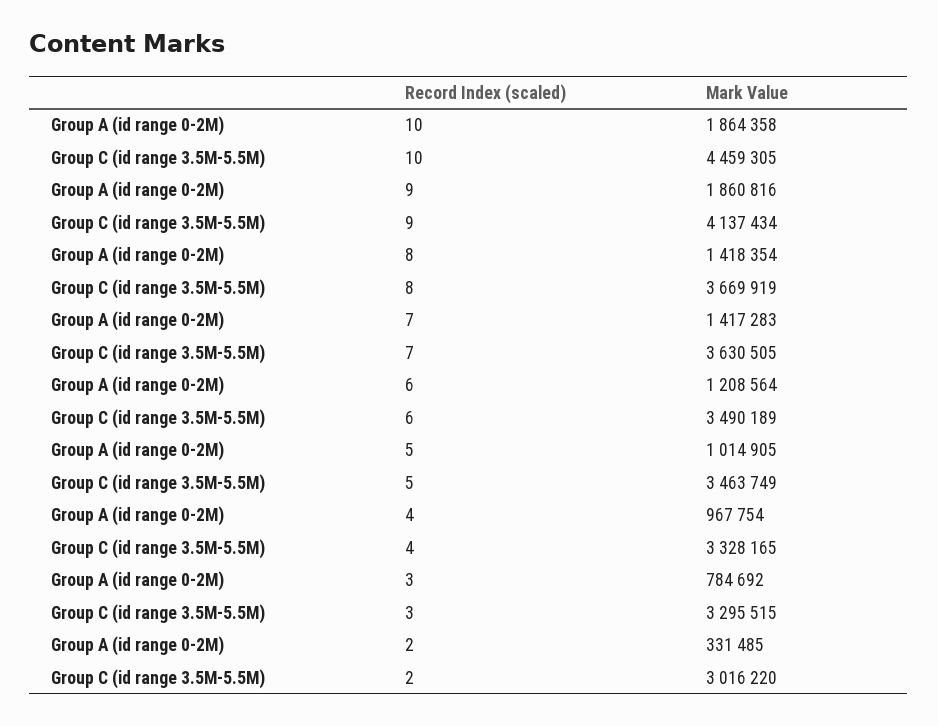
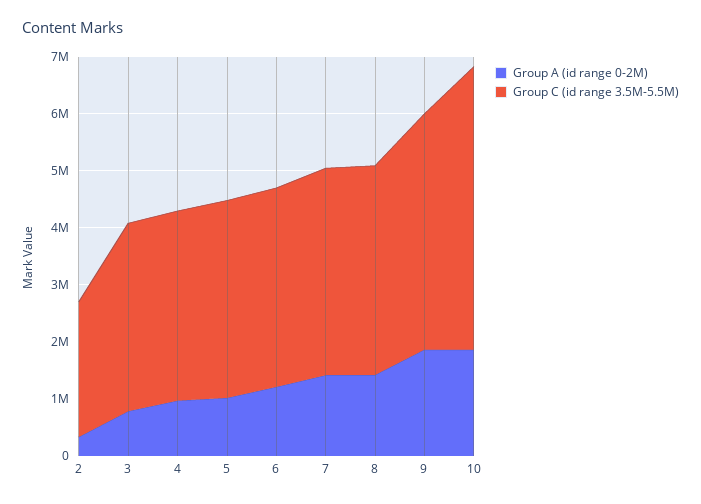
  {
    "Group A (id range 0-2M)": {
      "10": 1864358,
      "9": 1860816,
      "8": 1418354,
      "7": 1417283,
      "6": 1208564,
      "5": 1014905,
      "4": 967754,
      "3": 784692,
      "2": 331485
    },
    "Group C (id range 3.5M-5.5M)": {
-     "10": 4459305,
+     "10": 5000000,
      "9": 4137434,
      "8": 3669919,
      "7": 3630505,
      "6": 3490189,
      "5": 3463749,
      "4": 3328165,
      "3": 3295515,
-     "2": 3016220
+     "2": 2400000
    }
  }

